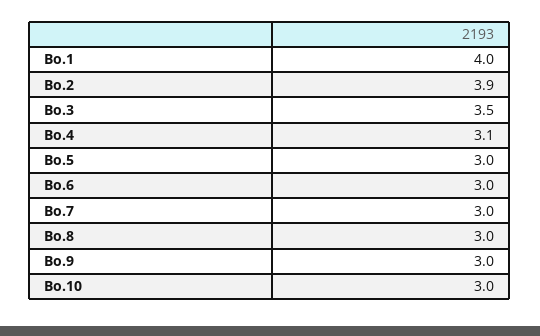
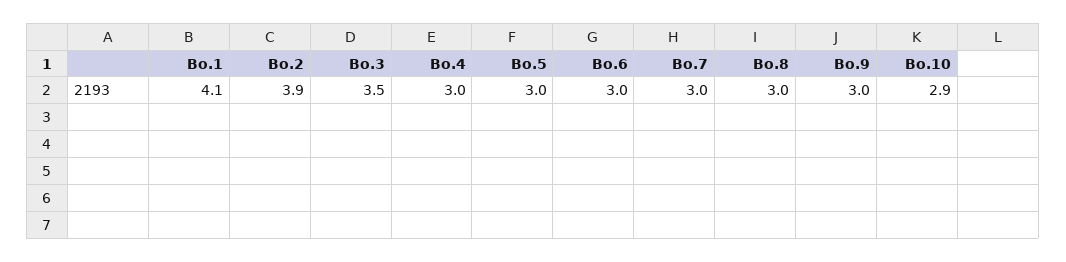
  {
-   "Bo.1": 4,
+   "Bo.1": 4.1,
    "Bo.2": 3.9,
    "Bo.3": 3.5,
-   "Bo.4": 3.1,
+   "Bo.4": 3,
    "Bo.5": 3,
    "Bo.6": 3,
    "Bo.7": 3,
    "Bo.8": 3,
    "Bo.9": 3,
-   "Bo.10": 3
+   "Bo.10": 2.9
  }

